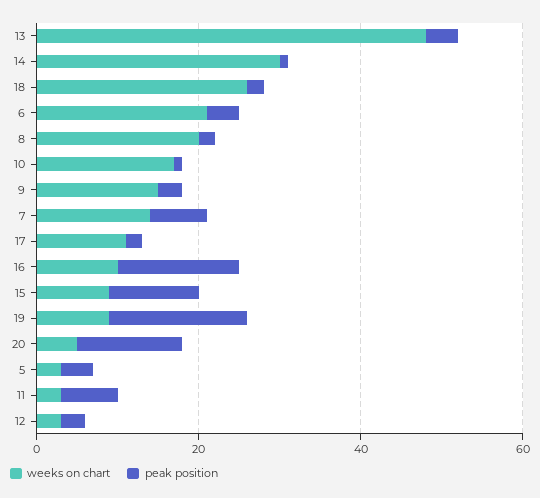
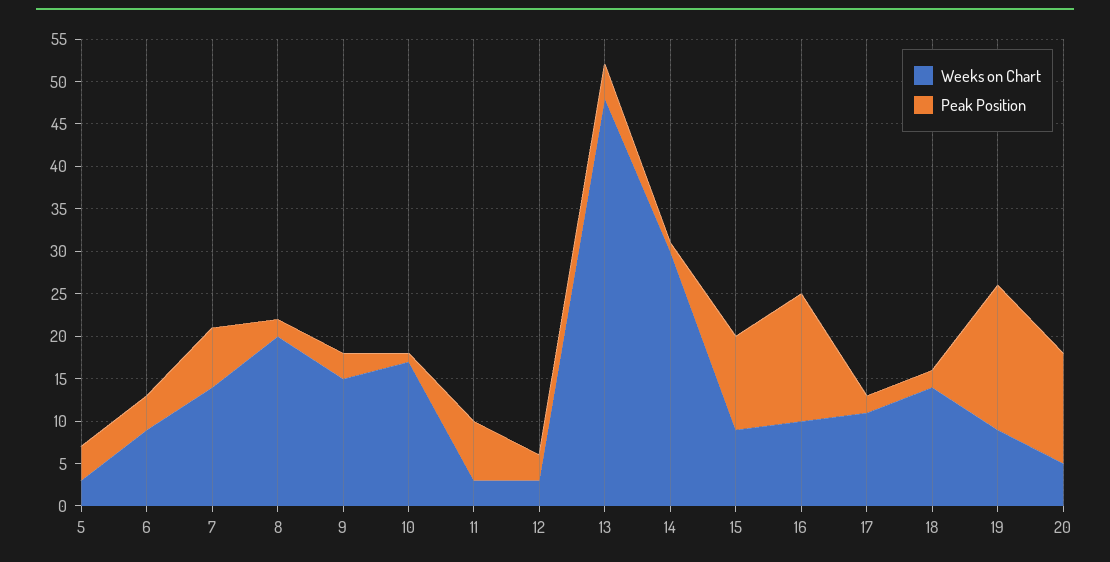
  {
    "weeks on chart": {
      "13": 48,
      "14": 30,
-     "18": 25,
+     "18": 14,
-     "6": 20,
+     "6": 9,
      "8": 20,
      "10": 17,
      "9": 15,
      "7": 14,
      "17": 11,
      "16": 10,
      "15": 9,
      "19": 9,
      "20": 5,
      "5": 3,
      "11": 3,
      "12": 3
    },
    "peak position": {
      "13": 4,
      "14": 1,
      "18": 2,
      "6": 4,
      "8": 2,
      "10": 1,
      "9": 3,
      "7": 7,
      "17": 2,
      "16": 15,
      "15": 11,
      "19": 17,
      "20": 13,
      "5": 4,
      "11": 7,
      "12": 3
    }
  }

